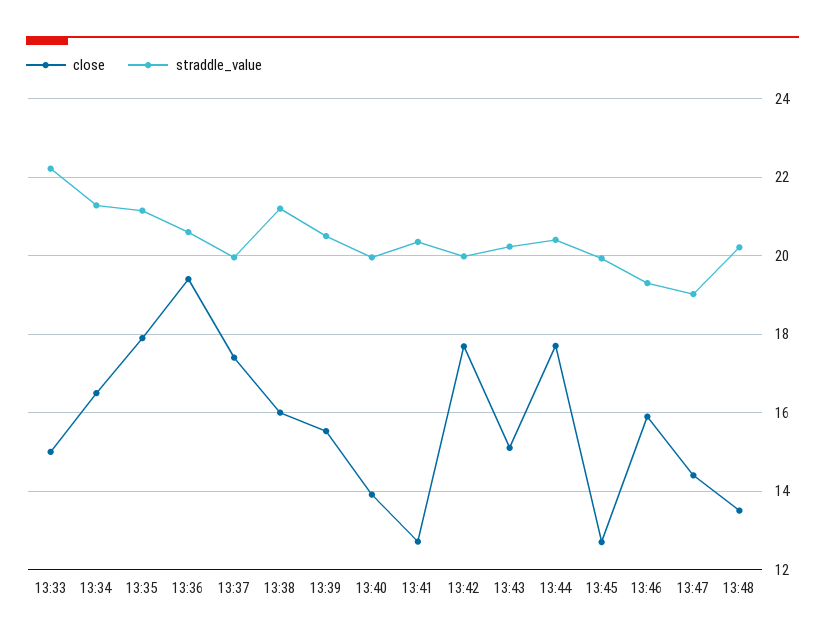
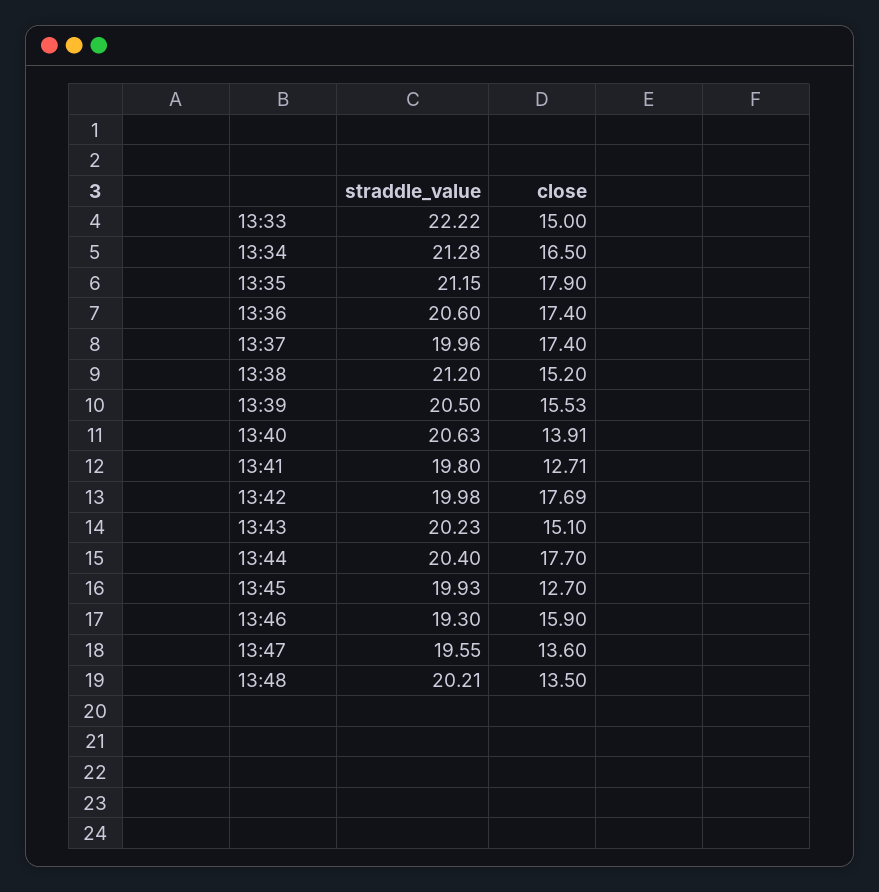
  {
    "close": {
      "13:33": 15,
      "13:34": 16.5,
      "13:35": 17.9,
-     "13:36": 19.4,
+     "13:36": 17.4,
      "13:37": 17.4,
-     "13:38": 16,
+     "13:38": 15.2,
      "13:39": 15.53,
      "13:40": 13.91,
      "13:41": 12.71,
      "13:42": 17.69,
      "13:43": 15.1,
      "13:44": 17.7,
      "13:45": 12.7,
      "13:46": 15.9,
-     "13:47": 14.4,
+     "13:47": 13.6,
      "13:48": 13.5
    },
    "straddle_value": {
      "13:33": 22.22,
      "13:34": 21.28,
      "13:35": 21.15,
      "13:36": 20.6,
      "13:37": 19.96,
      "13:38": 21.2,
      "13:39": 20.5,
-     "13:40": 20,
+     "13:40": 20.63,
-     "13:41": 20.4,
+     "13:41": 19.8,
      "13:42": 19.98,
      "13:43": 20.23,
      "13:44": 20.4,
      "13:45": 19.93,
      "13:46": 19.3,
-     "13:47": 19,
+     "13:47": 19.55,
      "13:48": 20.21
    }
  }

